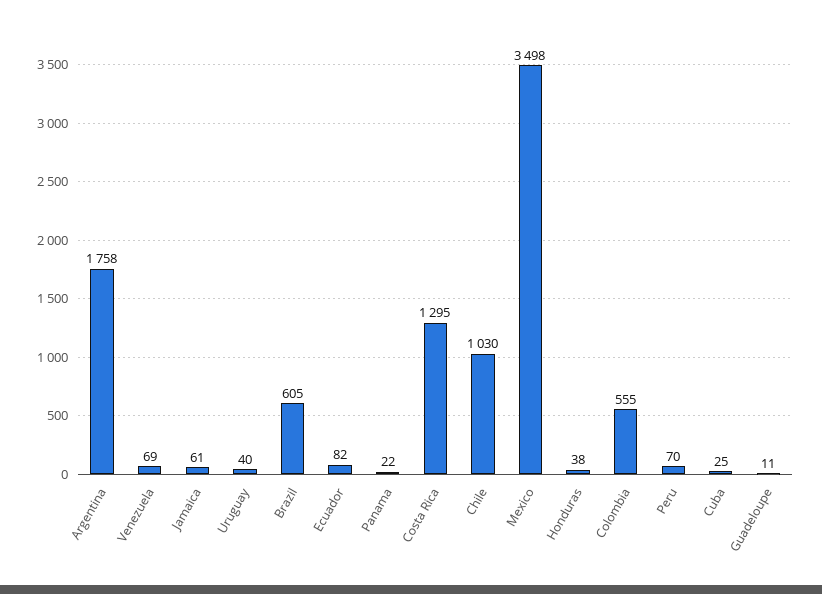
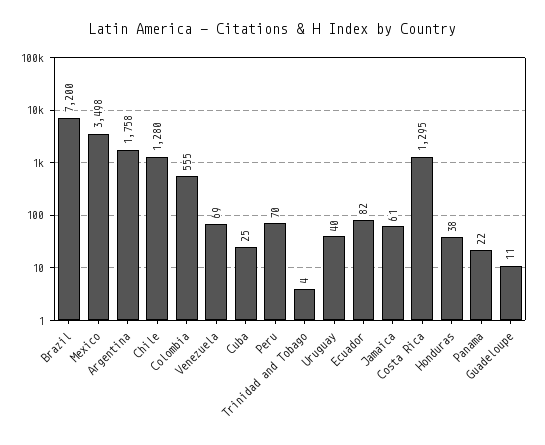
  {
    "Argentina": 1758,
    "Venezuela": 69,
    "Jamaica": 61,
    "Uruguay": 40,
-   "Brazil": 605,
+   "Brazil": 7200,
    "Ecuador": 82,
    "Panama": 22,
    "Costa Rica": 1295,
-   "Chile": 1030,
+   "Chile": 1280,
    "Mexico": 3498,
    "Honduras": 38,
    "Colombia": 555,
    "Peru": 70,
    "Cuba": 25,
-   "Guadeloupe": 11
+   "Guadeloupe": 11,
+   "Trinidad and Tobago": 4
  }

